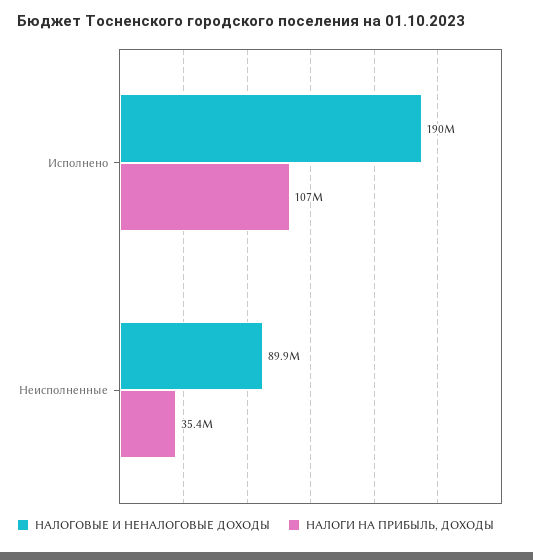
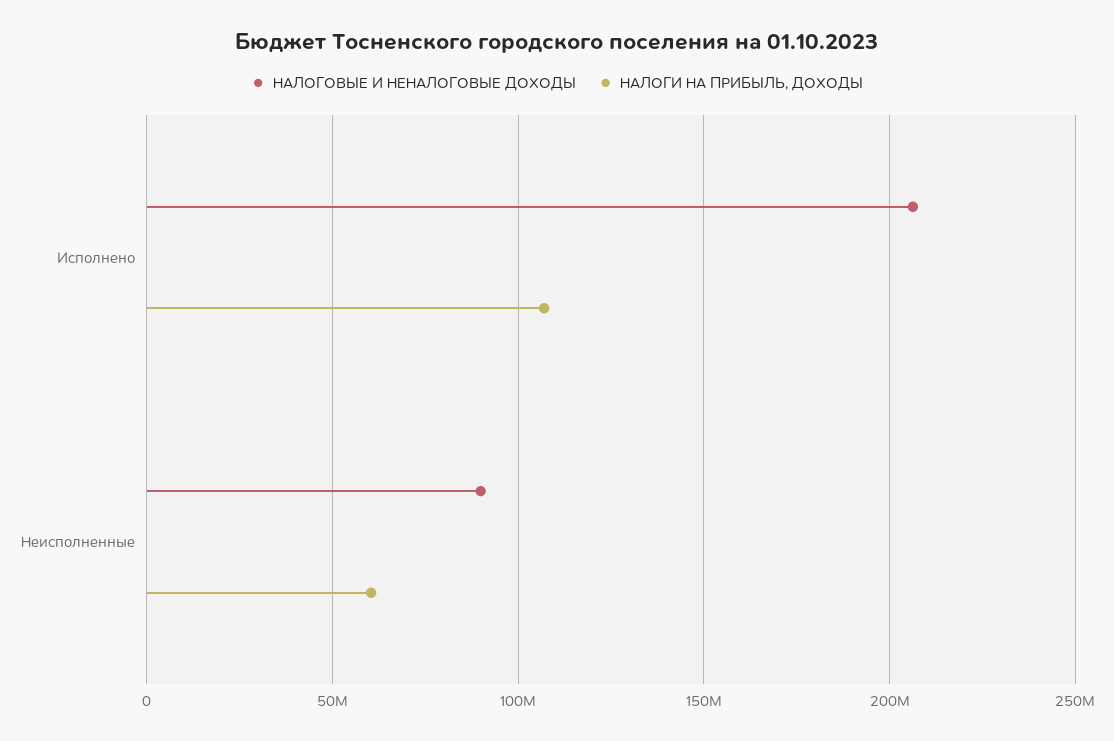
  {
    "НАЛОГОВЫЕ И НЕНАЛОГОВЫЕ ДОХОДЫ": {
-     "Исполнено": 190000000,
+     "Исполнено": 205000000,
      "Неисполненные": 89900000
    },
    "НАЛОГИ НА ПРИБЫЛЬ, ДОХОДЫ": {
      "Исполнено": 107000000,
-     "Неисполненные": 35400000
+     "Неисполненные": 60000000
    }
  }

